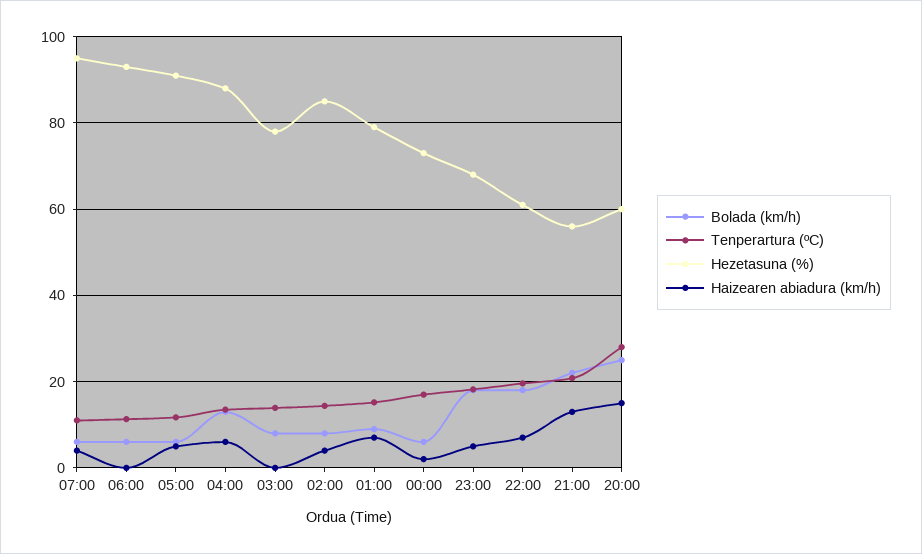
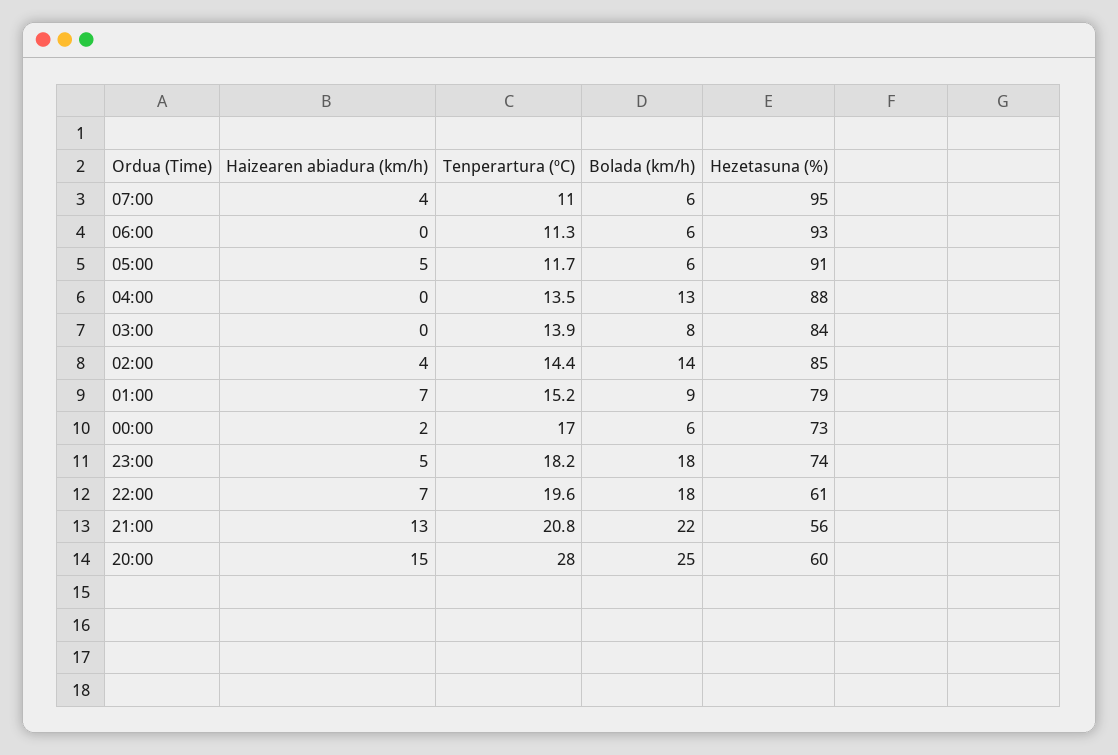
  {
    "Bolada (km/h)": {
      "07:00": 6,
      "06:00": 6,
      "05:00": 6,
      "04:00": 13,
      "03:00": 8,
-     "02:00": 8,
+     "02:00": 14,
      "01:00": 9,
      "00:00": 6,
      "23:00": 18,
      "22:00": 18,
      "21:00": 22,
      "20:00": 25
    },
    "Tenperartura (ºC)": {
      "07:00": 11,
      "06:00": 11.3,
      "05:00": 11.7,
      "04:00": 13.5,
      "03:00": 13.9,
      "02:00": 14.4,
      "01:00": 15.2,
      "00:00": 17,
      "23:00": 18.2,
      "22:00": 19.6,
      "21:00": 20.8,
      "20:00": 28
    },
    "Hezetasuna (%)": {
      "07:00": 95,
      "06:00": 93,
      "05:00": 91,
      "04:00": 88,
-     "03:00": 78,
+     "03:00": 84,
      "02:00": 85,
      "01:00": 79,
      "00:00": 73,
-     "23:00": 68,
+     "23:00": 74,
      "22:00": 61,
      "21:00": 56,
      "20:00": 60
    },
    "Haizearen abiadura (km/h)": {
      "07:00": 4,
      "06:00": 0,
      "05:00": 5,
-     "04:00": 6,
+     "04:00": 0,
      "03:00": 0,
      "02:00": 4,
      "01:00": 7,
      "00:00": 2,
      "23:00": 5,
      "22:00": 7,
      "21:00": 13,
      "20:00": 15
    }
  }

